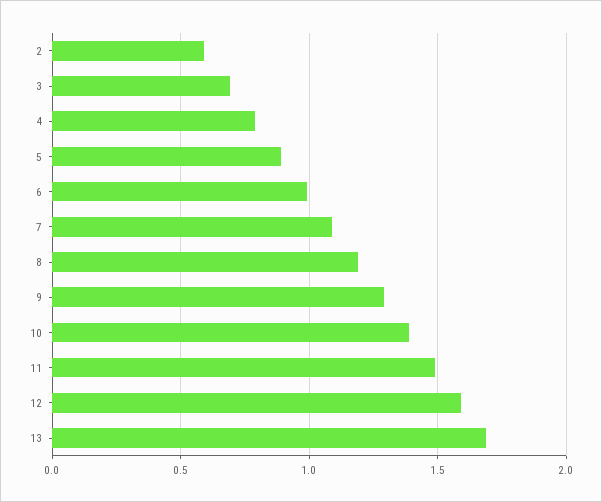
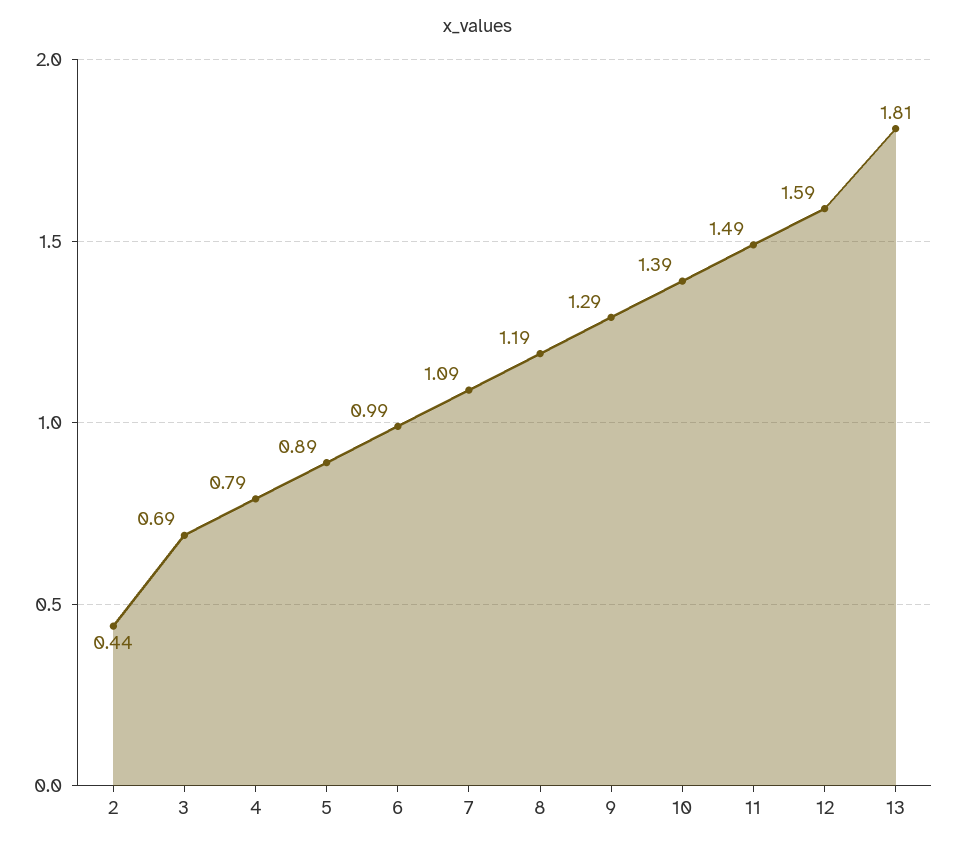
  {
-   "2": 0.6,
+   "2": 0.44,
    "3": 0.69,
    "4": 0.79,
    "5": 0.89,
    "6": 0.99,
    "7": 1.09,
    "8": 1.19,
    "9": 1.29,
    "10": 1.39,
    "11": 1.49,
    "12": 1.59,
-   "13": 1.7
+   "13": 1.81
  }

